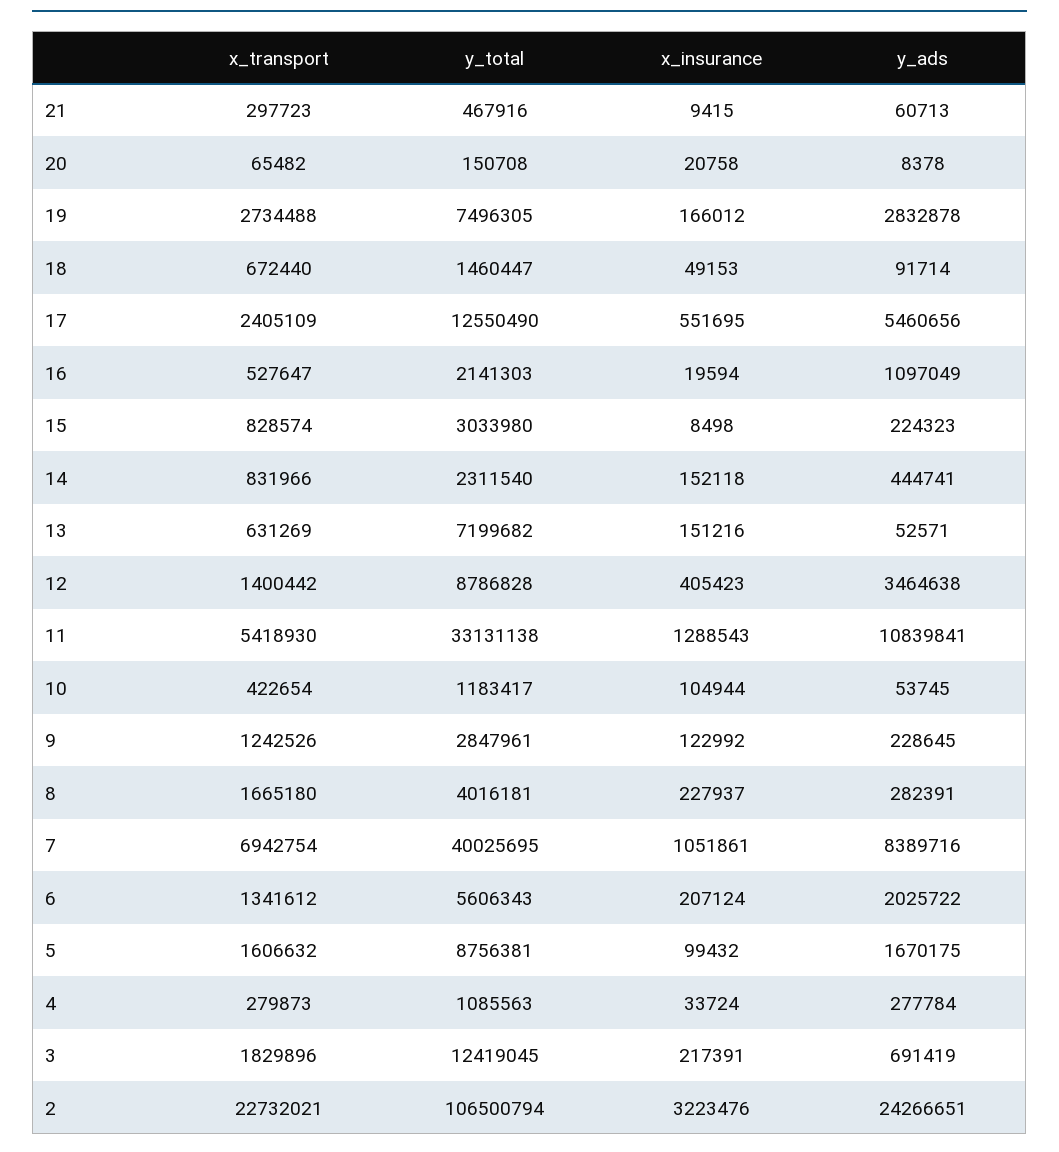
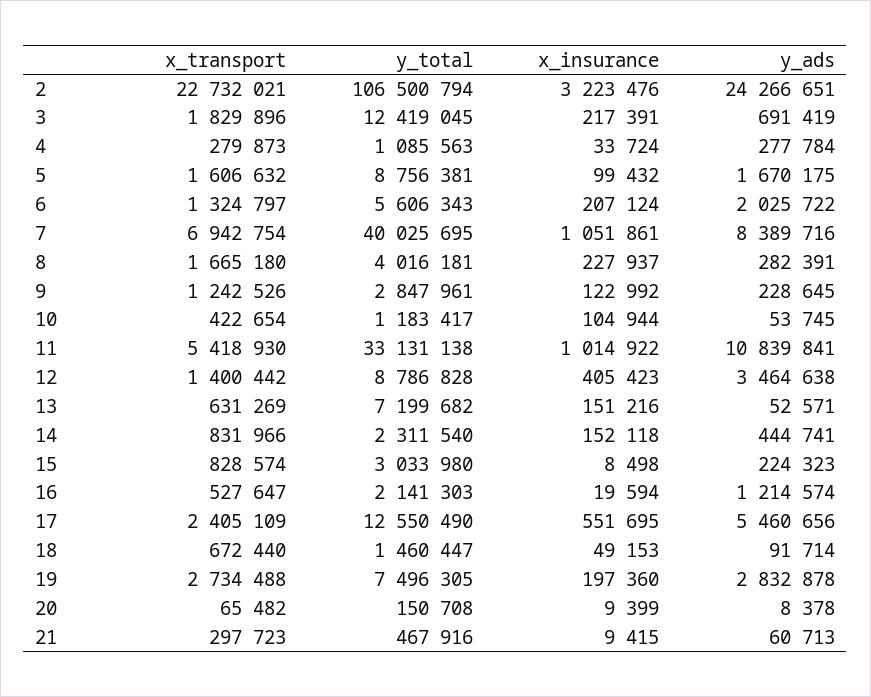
  {
    "x_transport": {
      "21": 297723,
      "20": 65482,
      "19": 2734488,
      "18": 672440,
      "17": 2405109,
      "16": 527647,
      "15": 828574,
      "14": 831966,
      "13": 631269,
      "12": 1400442,
      "11": 5418930,
      "10": 422654,
      "9": 1242526,
      "8": 1665180,
      "7": 6942754,
-     "6": 1341612,
+     "6": 1324797,
      "5": 1606632,
      "4": 279873,
      "3": 1829896,
      "2": 22732021
    },
    "y_total": {
      "21": 467916,
      "20": 150708,
      "19": 7496305,
      "18": 1460447,
      "17": 12550490,
      "16": 2141303,
      "15": 3033980,
      "14": 2311540,
      "13": 7199682,
      "12": 8786828,
      "11": 33131138,
      "10": 1183417,
      "9": 2847961,
      "8": 4016181,
      "7": 40025695,
      "6": 5606343,
      "5": 8756381,
      "4": 1085563,
      "3": 12419045,
      "2": 106500794
    },
    "x_insurance": {
      "21": 9415,
-     "20": 20758,
+     "20": 9399,
-     "19": 166012,
+     "19": 197360,
      "18": 49153,
      "17": 551695,
      "16": 19594,
      "15": 8498,
      "14": 152118,
      "13": 151216,
      "12": 405423,
-     "11": 1288543,
+     "11": 1014922,
      "10": 104944,
      "9": 122992,
      "8": 227937,
      "7": 1051861,
      "6": 207124,
      "5": 99432,
      "4": 33724,
      "3": 217391,
      "2": 3223476
    },
    "y_ads": {
      "21": 60713,
      "20": 8378,
      "19": 2832878,
      "18": 91714,
      "17": 5460656,
-     "16": 1097049,
+     "16": 1214574,
      "15": 224323,
      "14": 444741,
      "13": 52571,
      "12": 3464638,
      "11": 10839841,
      "10": 53745,
      "9": 228645,
      "8": 282391,
      "7": 8389716,
      "6": 2025722,
      "5": 1670175,
      "4": 277784,
      "3": 691419,
      "2": 24266651
    }
  }

